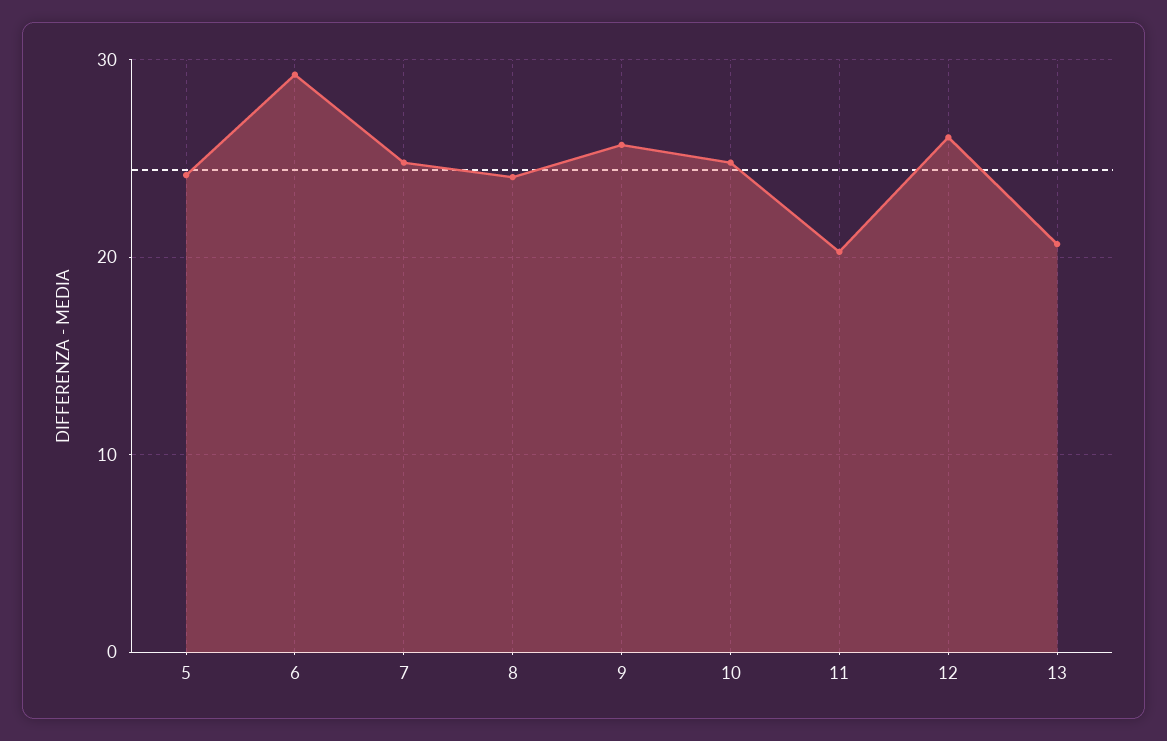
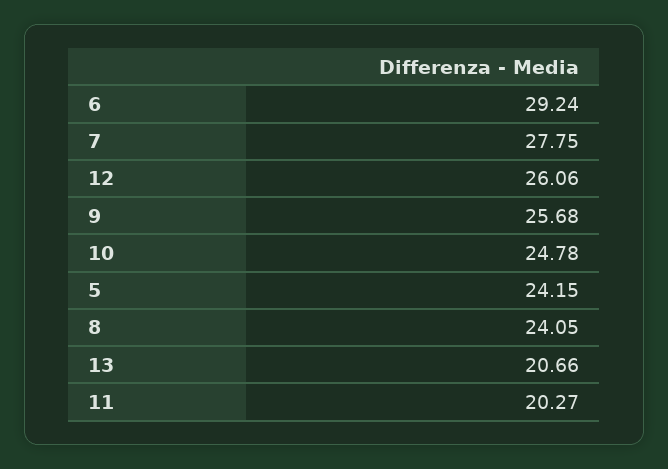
  {
    "5": 24.15,
    "6": 29.24,
-   "7": 25,
+   "7": 27.75,
    "8": 24.05,
    "9": 25.68,
    "10": 24.78,
    "11": 20.27,
    "12": 26.06,
    "13": 20.66
  }

